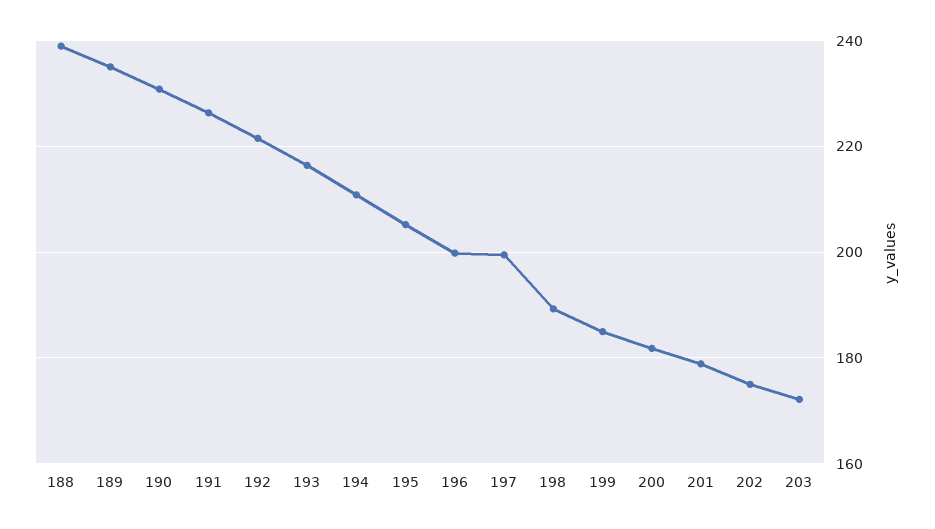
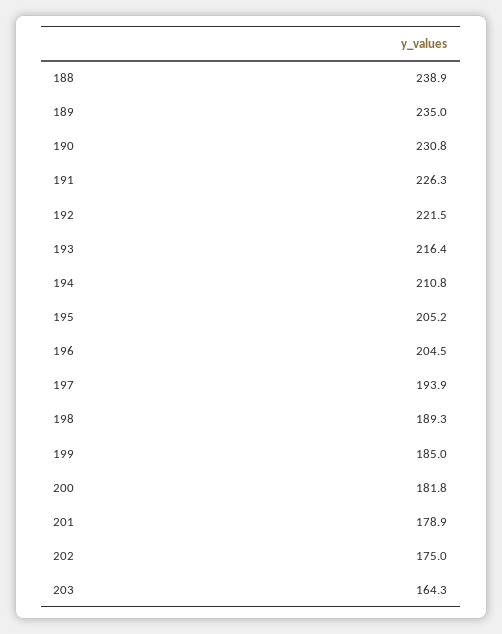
  {
    "188": 238.9,
    "189": 235,
    "190": 230.8,
    "191": 226.3,
    "192": 221.5,
    "193": 216.4,
    "194": 210.8,
    "195": 205.2,
-   "196": 200,
+   "196": 204.5,
-   "197": 200,
+   "197": 193.9,
    "198": 189.3,
    "199": 185,
    "200": 181.8,
    "201": 178.9,
    "202": 175,
-   "203": 172
+   "203": 164.3
  }

